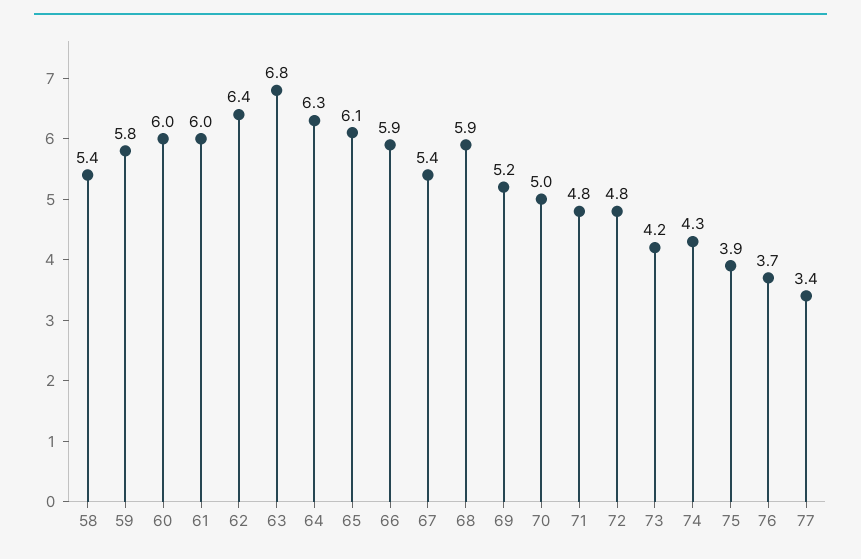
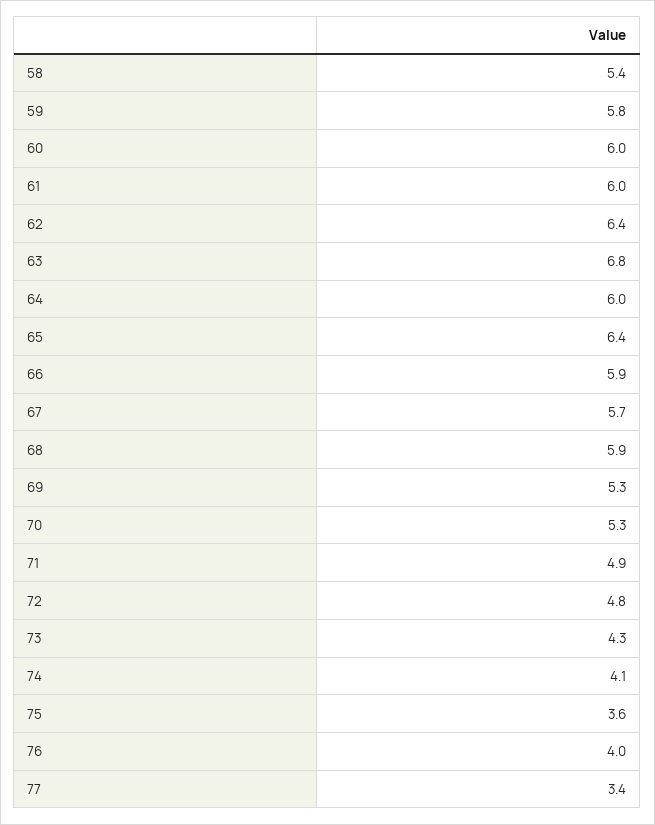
  {
    "58": 5.4,
    "59": 5.8,
    "60": 6,
    "61": 6,
    "62": 6.4,
    "63": 6.8,
-   "64": 6.3,
+   "64": 6,
-   "65": 6.1,
+   "65": 6.4,
    "66": 5.9,
-   "67": 5.4,
+   "67": 5.7,
    "68": 5.9,
-   "69": 5.2,
+   "69": 5.3,
-   "70": 5,
+   "70": 5.3,
-   "71": 4.8,
+   "71": 4.9,
    "72": 4.8,
-   "73": 4.2,
+   "73": 4.3,
-   "74": 4.3,
+   "74": 4.1,
-   "75": 3.9,
+   "75": 3.6,
-   "76": 3.7,
+   "76": 4,
    "77": 3.4
  }

